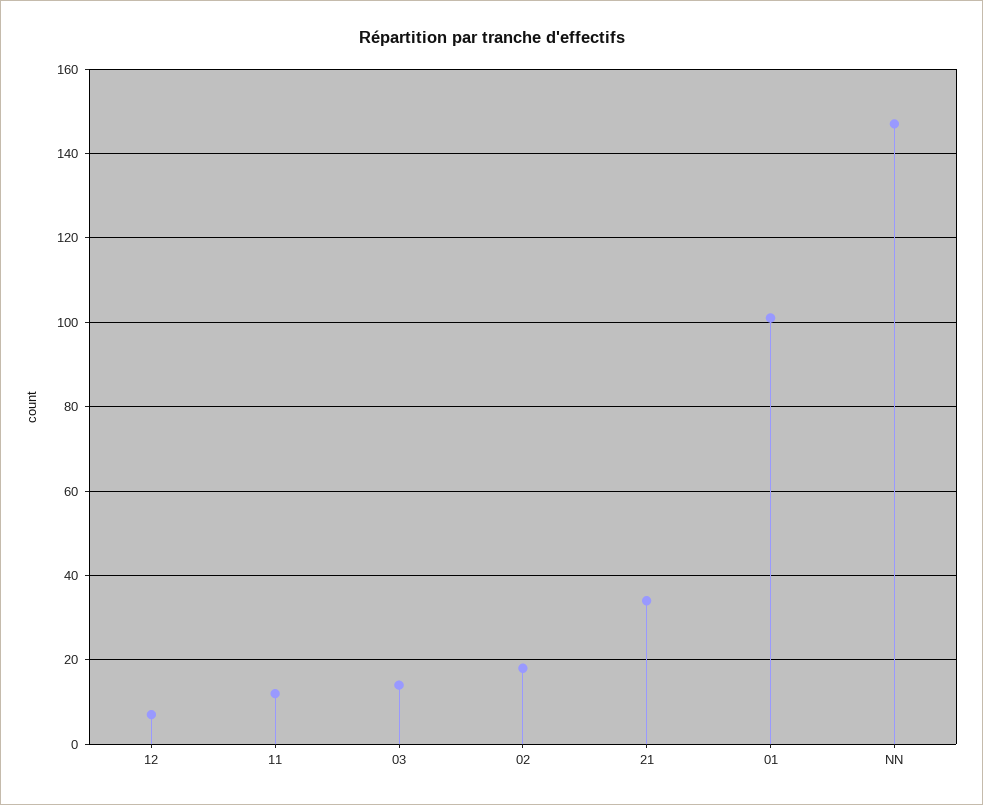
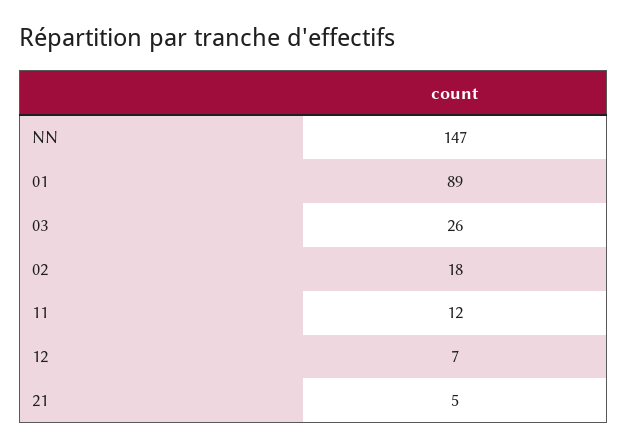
  {
    "12": 7,
    "11": 12,
-   "03": 15,
+   "03": 26,
    "02": 18,
-   "21": 35,
+   "21": 5,
-   "01": 100,
+   "01": 89,
    "NN": 147
  }

